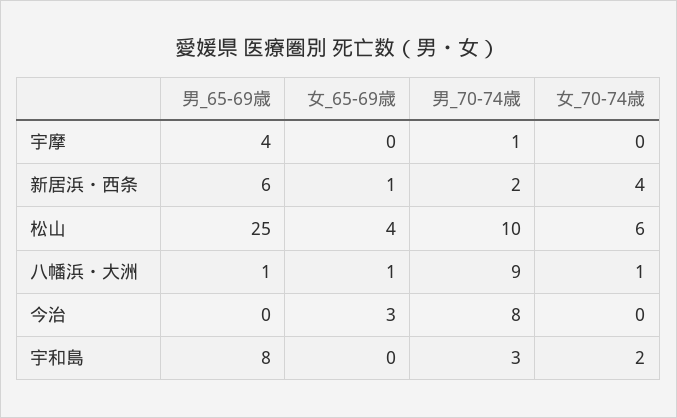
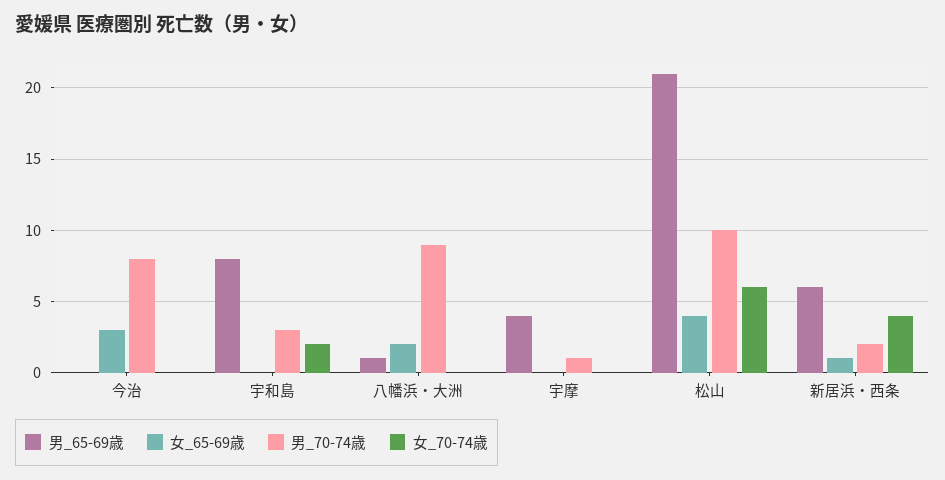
  {
    "男_65-69歳": {
      "宇摩": 4,
      "新居浜・西条": 6,
-     "松山": 25,
+     "松山": 21,
      "八幡浜・大洲": 1,
      "今治": 0,
      "宇和島": 8
    },
    "女_65-69歳": {
      "宇摩": 0,
      "新居浜・西条": 1,
      "松山": 4,
-     "八幡浜・大洲": 1,
+     "八幡浜・大洲": 2,
      "今治": 3,
      "宇和島": 0
    },
    "男_70-74歳": {
      "宇摩": 1,
      "新居浜・西条": 2,
      "松山": 10,
      "八幡浜・大洲": 9,
      "今治": 8,
      "宇和島": 3
    },
    "女_70-74歳": {
      "宇摩": 0,
      "新居浜・西条": 4,
      "松山": 6,
-     "八幡浜・大洲": 1,
+     "八幡浜・大洲": 0,
      "今治": 0,
      "宇和島": 2
    }
  }

